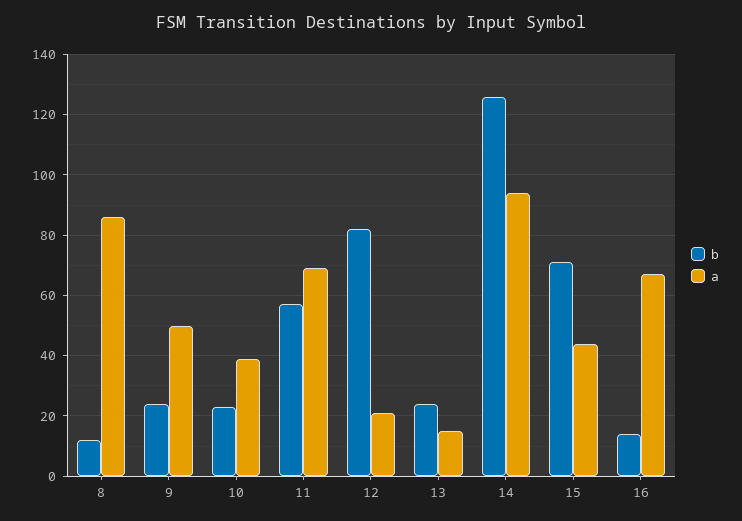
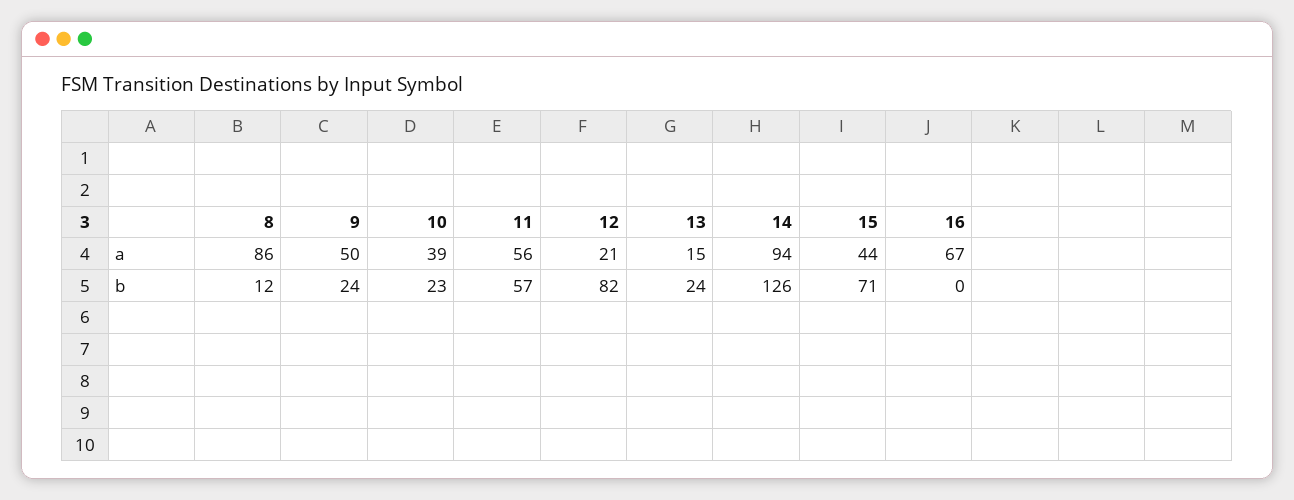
  {
    "b": {
      "8": 12,
      "9": 24,
      "10": 23,
      "11": 57,
      "12": 82,
      "13": 24,
      "14": 126,
      "15": 71,
-     "16": 15
+     "16": 0
    },
    "a": {
      "8": 86,
      "9": 50,
      "10": 39,
-     "11": 70,
+     "11": 56,
      "12": 21,
      "13": 15,
      "14": 94,
      "15": 44,
      "16": 67
    }
  }

